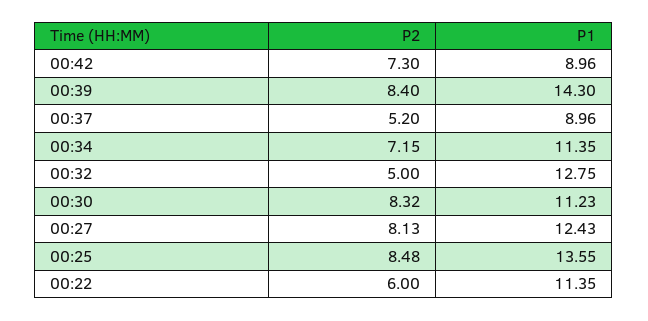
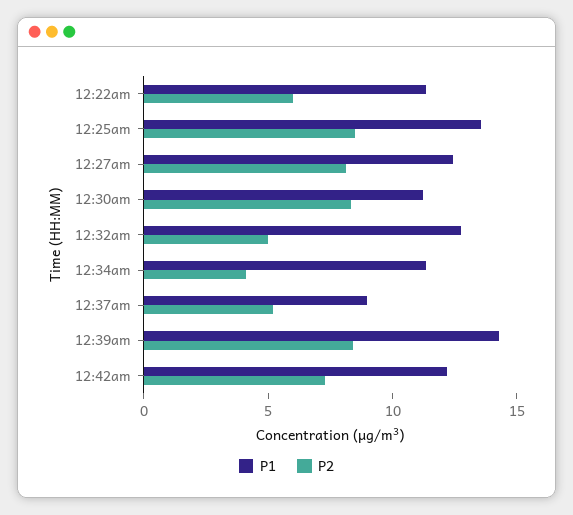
  {
    "P2": {
      "00:42": 7.3,
      "00:39": 8.4,
      "00:37": 5.2,
-     "00:34": 7.15,
+     "00:34": 4,
      "00:32": 5,
      "00:30": 8.32,
      "00:27": 8.13,
      "00:25": 8.48,
      "00:22": 6
    },
    "P1": {
-     "00:42": 8.96,
+     "00:42": 12,
      "00:39": 14.3,
      "00:37": 8.96,
      "00:34": 11.35,
      "00:32": 12.75,
      "00:30": 11.23,
      "00:27": 12.43,
      "00:25": 13.55,
      "00:22": 11.35
    }
  }

